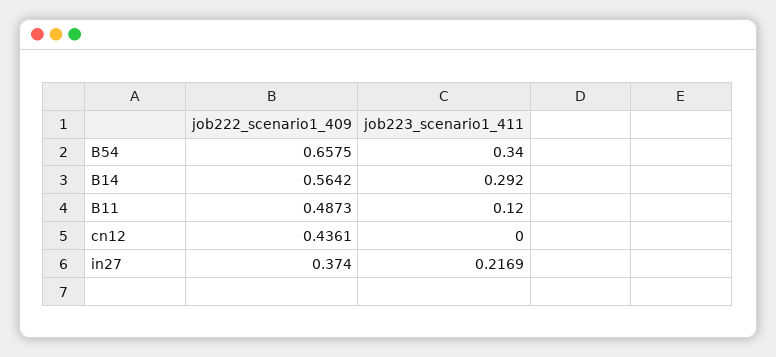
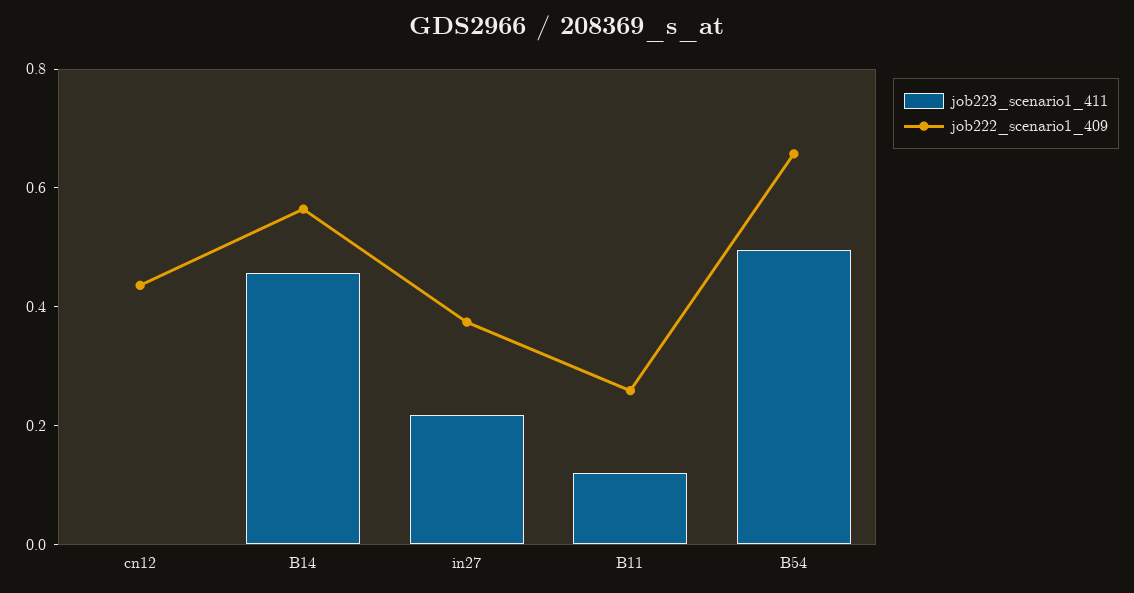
  {
    "job222_scenario1_409": {
      "B54": 0.6575,
      "B14": 0.5642,
-     "B11": 0.4873,
+     "B11": 0.25,
      "cn12": 0.4361,
      "in27": 0.374
    },
    "job223_scenario1_411": {
-     "B54": 0.34,
+     "B54": 0.5,
-     "B14": 0.292,
+     "B14": 0.45,
      "B11": 0.12,
      "cn12": 0,
      "in27": 0.2169
    }
  }

